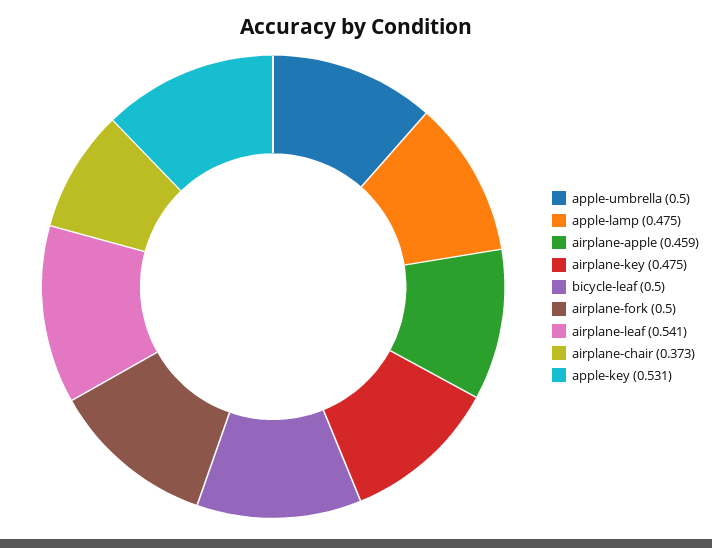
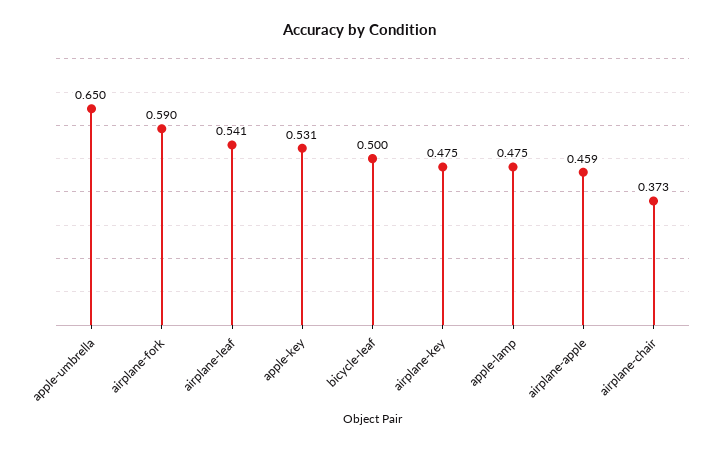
  {
-   "apple-umbrella": 0.5,
+   "apple-umbrella": 0.65,
    "apple-lamp": 0.475,
    "airplane-apple": 0.459,
    "airplane-key": 0.475,
    "bicycle-leaf": 0.5,
-   "airplane-fork": 0.5,
+   "airplane-fork": 0.59,
    "airplane-leaf": 0.541,
    "airplane-chair": 0.373,
    "apple-key": 0.531
  }

